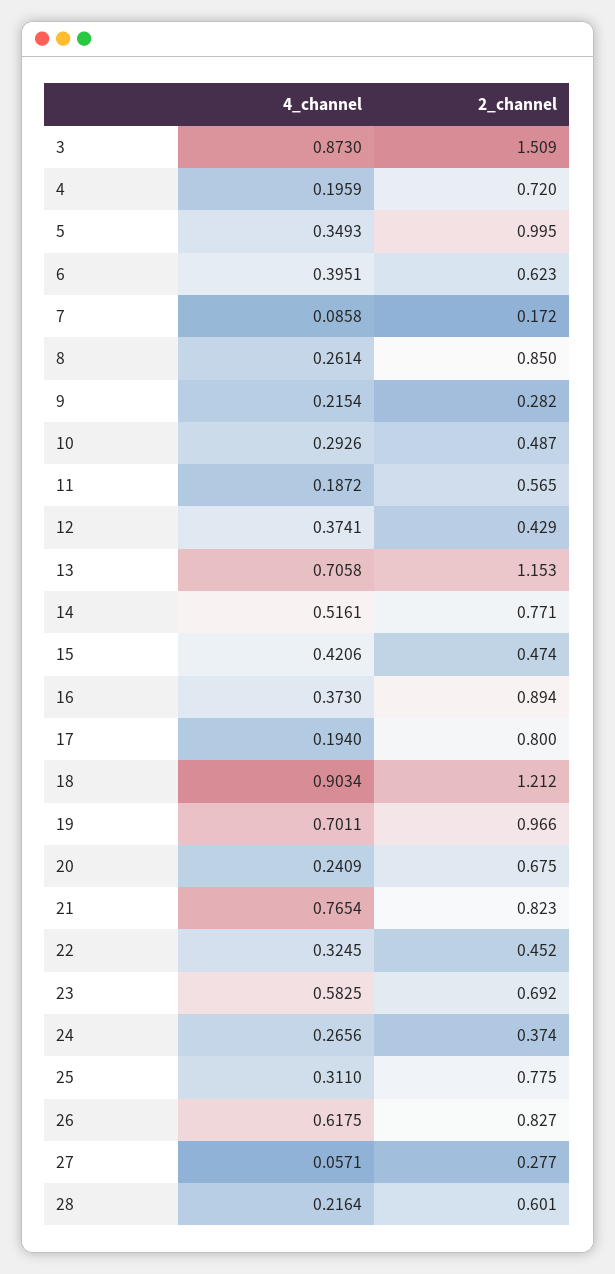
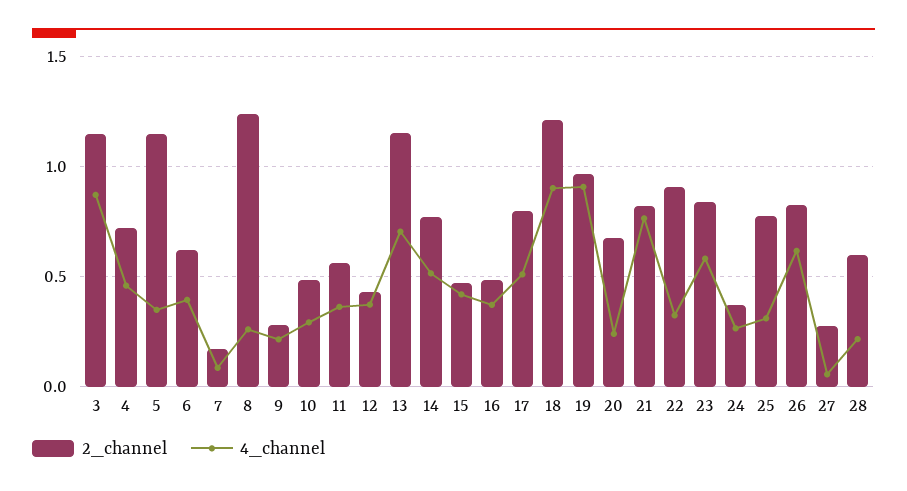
  {
    "4_channel": {
      "3": 0.873,
-     "4": 0.1959,
+     "4": 0.45,
      "5": 0.3493,
      "6": 0.3951,
      "7": 0.0858,
      "8": 0.2614,
      "9": 0.2154,
      "10": 0.2926,
-     "11": 0.1872,
+     "11": 0.35,
      "12": 0.3741,
      "13": 0.7058,
      "14": 0.5161,
      "15": 0.4206,
      "16": 0.373,
-     "17": 0.194,
+     "17": 0.5,
      "18": 0.9034,
-     "19": 0.7011,
+     "19": 0.9,
      "20": 0.2409,
      "21": 0.7654,
      "22": 0.3245,
      "23": 0.5825,
      "24": 0.2656,
      "25": 0.311,
      "26": 0.6175,
      "27": 0.0571,
      "28": 0.2164
    },
    "2_channel": {
-     "3": 1.509,
+     "3": 1.15,
      "4": 0.72,
-     "5": 0.995,
+     "5": 1.15,
      "6": 0.623,
      "7": 0.172,
-     "8": 0.85,
+     "8": 1.25,
      "9": 0.282,
      "10": 0.487,
      "11": 0.565,
      "12": 0.429,
      "13": 1.153,
      "14": 0.771,
      "15": 0.474,
-     "16": 0.894,
+     "16": 0.5,
      "17": 0.8,
      "18": 1.212,
      "19": 0.966,
      "20": 0.675,
      "21": 0.823,
-     "22": 0.452,
+     "22": 0.9,
-     "23": 0.692,
+     "23": 0.85,
      "24": 0.374,
      "25": 0.775,
      "26": 0.827,
      "27": 0.277,
      "28": 0.601
    }
  }

